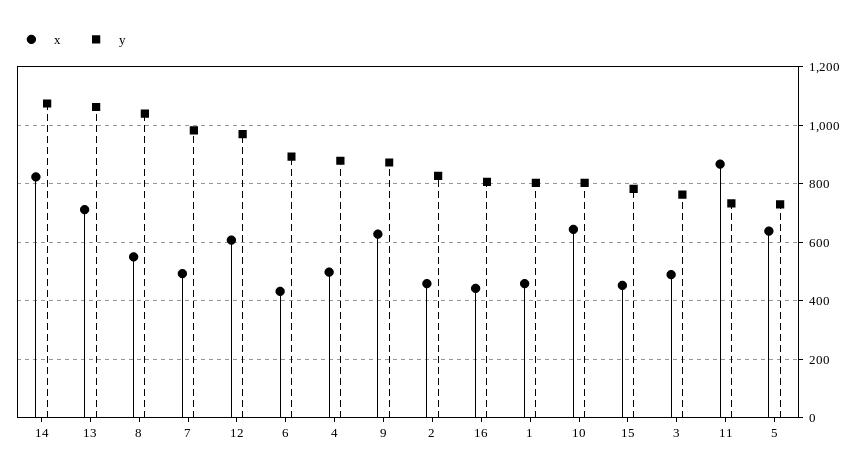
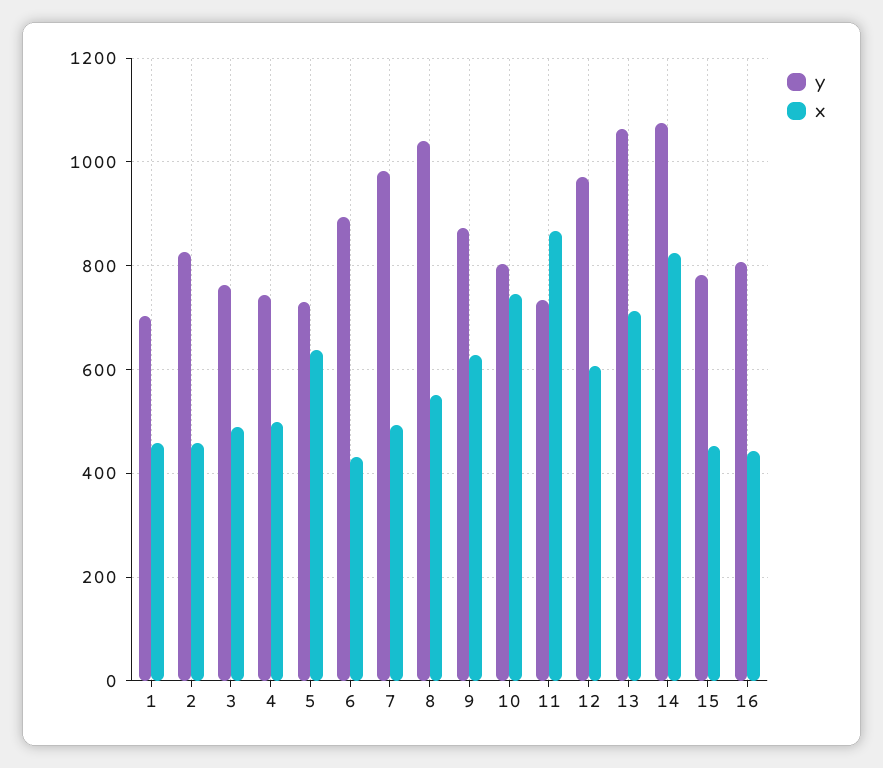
  {
    "x": {
      "14": 820,
      "13": 720,
      "8": 560,
      "7": 500,
      "12": 600,
      "6": 440,
      "4": 500,
      "9": 620,
      "2": 460,
      "16": 440,
      "1": 460,
-     "10": 650,
+     "10": 740,
      "15": 460,
      "3": 480,
      "11": 860,
      "5": 640
    },
    "y": {
      "14": 1080,
      "13": 1060,
      "8": 1040,
      "7": 980,
      "12": 980,
      "6": 900,
-     "4": 875,
+     "4": 740,
      "9": 880,
      "2": 820,
      "16": 800,
-     "1": 800,
+     "1": 700,
      "10": 800,
      "15": 780,
      "3": 760,
      "11": 740,
      "5": 740
    }
  }

